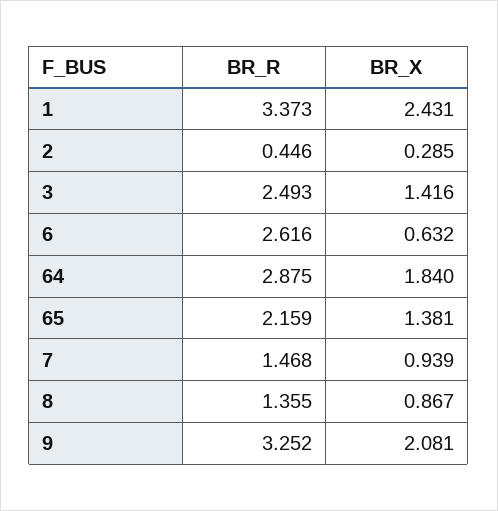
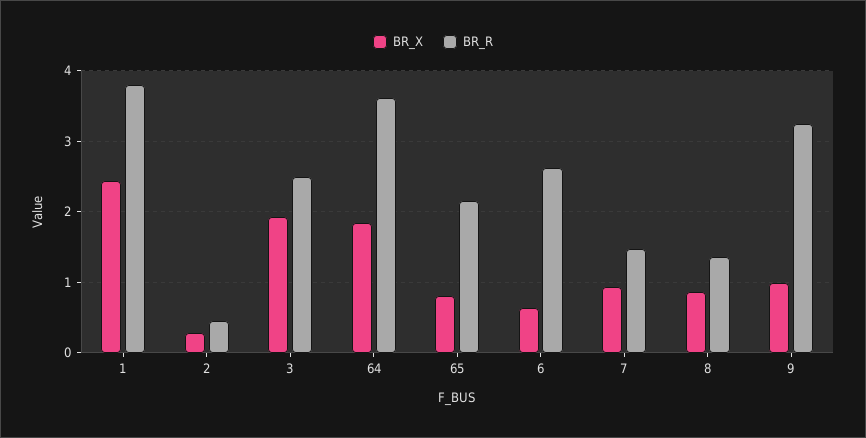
  {
    "BR_R": {
-     "1": 3.373,
+     "1": 3.8,
      "2": 0.446,
      "3": 2.493,
      "6": 2.616,
-     "64": 2.875,
+     "64": 3.6,
      "65": 2.159,
      "7": 1.468,
      "8": 1.355,
      "9": 3.252
    },
    "BR_X": {
      "1": 2.431,
      "2": 0.285,
-     "3": 1.416,
+     "3": 1.9,
      "6": 0.632,
      "64": 1.84,
-     "65": 1.381,
+     "65": 0.8,
      "7": 0.939,
      "8": 0.867,
-     "9": 2.081
+     "9": 1
    }
  }

